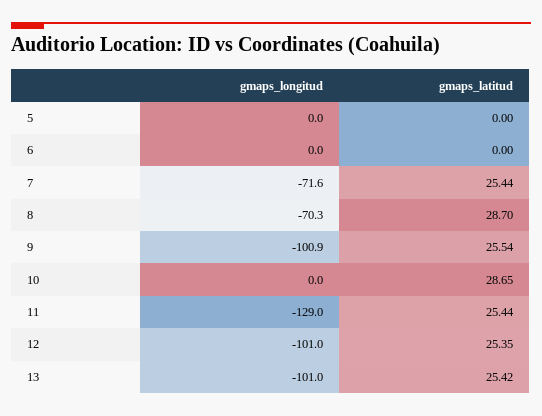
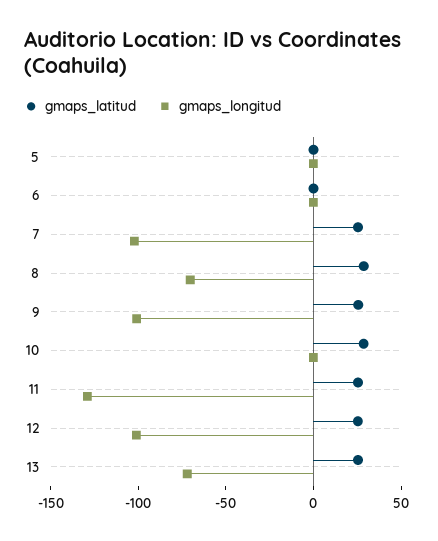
  {
    "gmaps_longitud": {
      "5": 0,
      "6": 0,
-     "7": -71.6,
+     "7": -100,
      "8": -70.3,
      "9": -100.9,
      "10": 0,
      "11": -129,
      "12": -101,
-     "13": -101
+     "13": -70
    },
    "gmaps_latitud": {
      "5": 0,
      "6": 0,
      "7": 25.44,
      "8": 28.7,
      "9": 25.54,
      "10": 28.65,
      "11": 25.44,
      "12": 25.35,
      "13": 25.42
    }
  }

